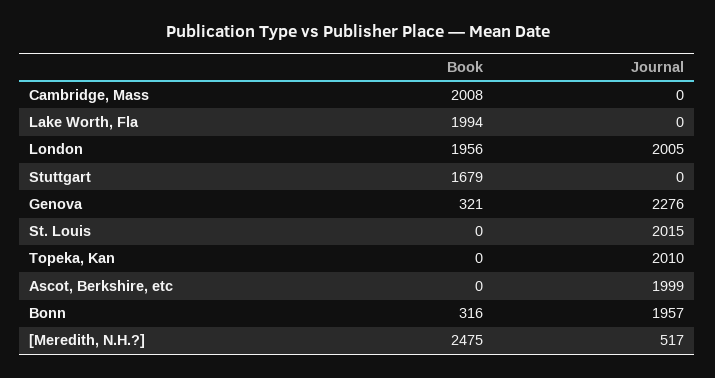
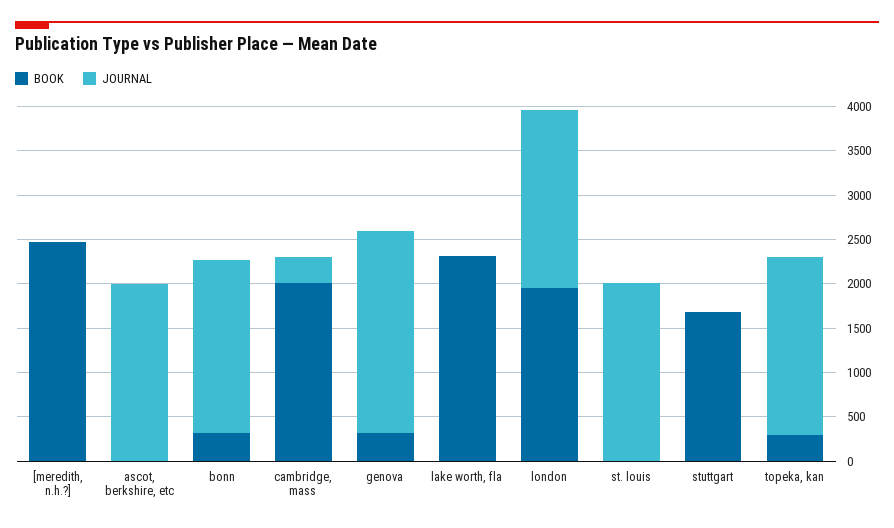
  {
    "Book": {
      "Cambridge, Mass": 2008,
-     "Lake Worth, Fla": 1994,
+     "Lake Worth, Fla": 2300,
      "London": 1956,
      "Stuttgart": 1679,
      "Genova": 321,
      "St. Louis": 0,
-     "Topeka, Kan": 0,
+     "Topeka, Kan": 300,
      "Ascot, Berkshire, etc": 0,
      "Bonn": 316,
      "[Meredith, N.H.?]": 2475
    },
    "Journal": {
-     "Cambridge, Mass": 0,
+     "Cambridge, Mass": 300,
      "Lake Worth, Fla": 0,
      "London": 2005,
      "Stuttgart": 0,
      "Genova": 2276,
      "St. Louis": 2015,
      "Topeka, Kan": 2010,
      "Ascot, Berkshire, etc": 1999,
      "Bonn": 1957,
-     "[Meredith, N.H.?]": 517
+     "[Meredith, N.H.?]": 0
    }
  }

